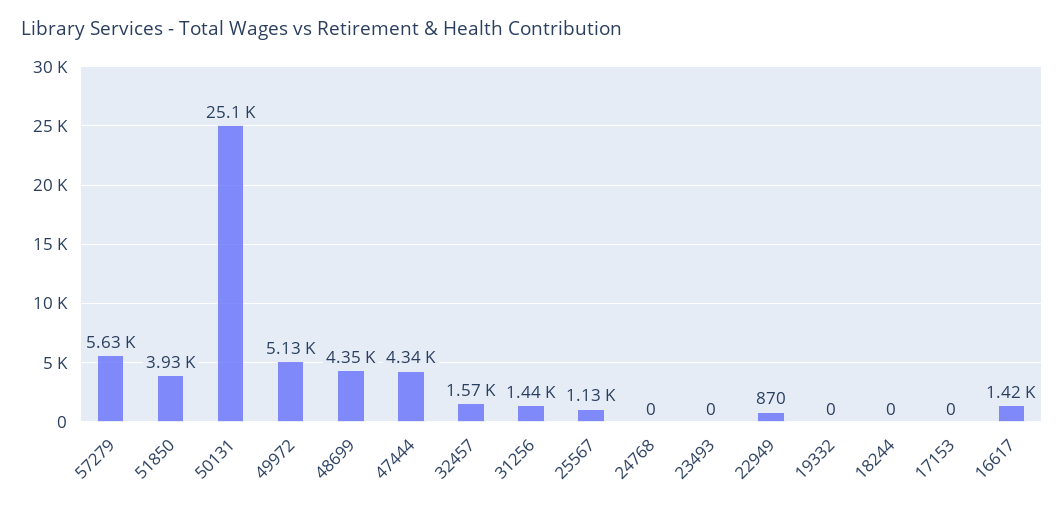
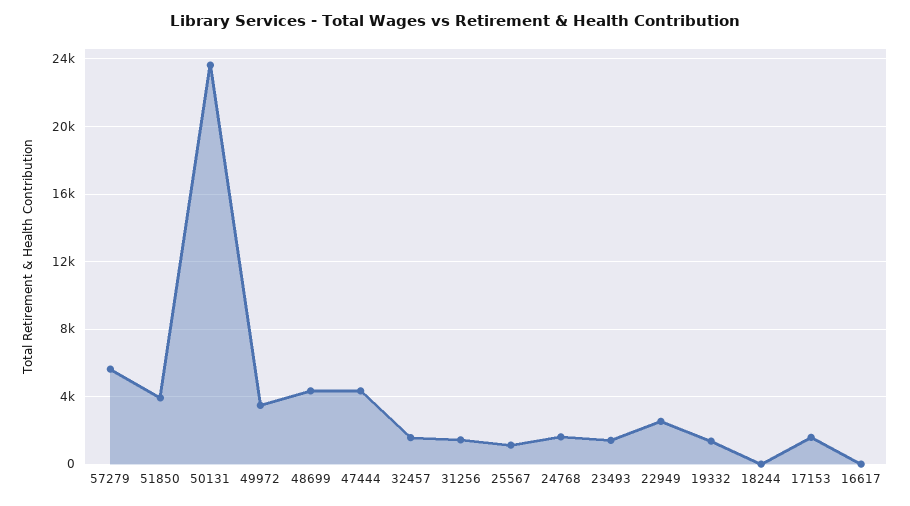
  {
    "57279": 5630,
    "51850": 3930,
-   "50131": 25100,
+   "50131": 23500,
-   "49972": 5130,
+   "49972": 3500,
    "48699": 4350,
    "47444": 4340,
    "32457": 1570,
    "31256": 1440,
    "25567": 1130,
-   "24768": 0,
+   "24768": 1500,
-   "23493": 0,
+   "23493": 1500,
-   "22949": 870,
+   "22949": 2500,
-   "19332": 0,
+   "19332": 1500,
    "18244": 0,
-   "17153": 0,
+   "17153": 1500,
-   "16617": 1420
+   "16617": 0
  }

